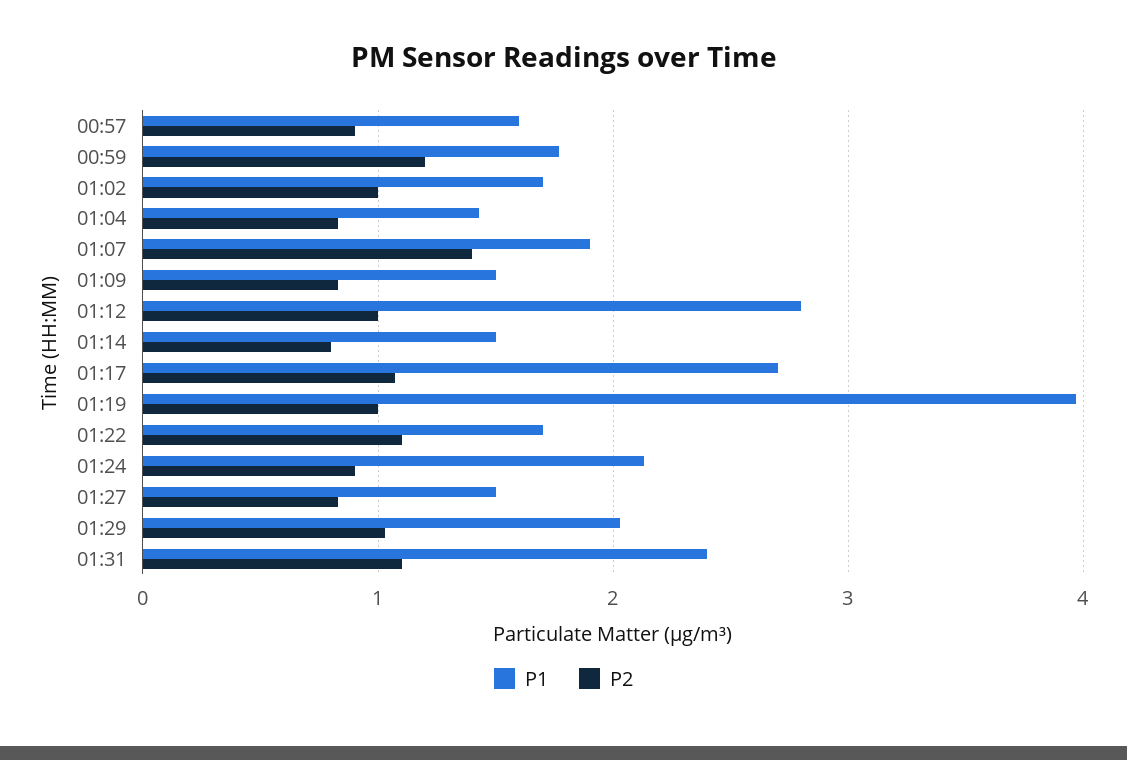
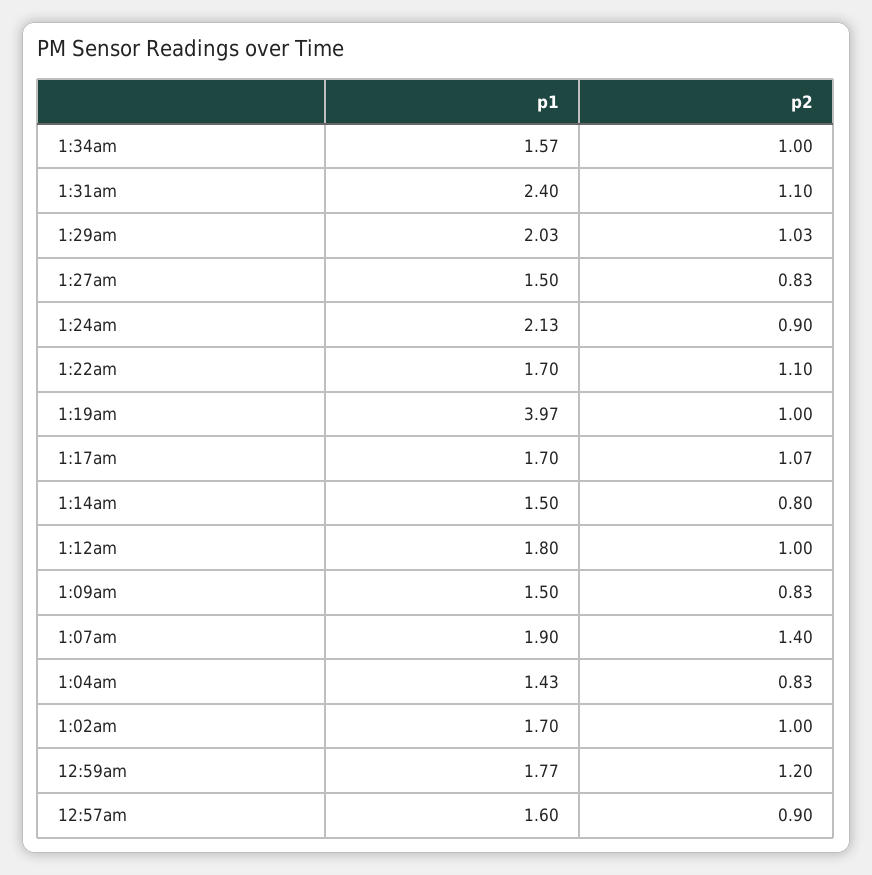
  {
    "P1": {
      "00:57": 1.6,
      "00:59": 1.77,
      "01:02": 1.7,
      "01:04": 1.43,
      "01:07": 1.9,
      "01:09": 1.5,
-     "01:12": 2.8,
+     "01:12": 1.8,
      "01:14": 1.5,
-     "01:17": 2.7,
+     "01:17": 1.7,
      "01:19": 3.97,
      "01:22": 1.7,
      "01:24": 2.13,
      "01:27": 1.5,
      "01:29": 2.03,
-     "01:31": 2.4
+     "01:31": 2.4,
+     "1:34am": 1.57
    },
    "P2": {
      "00:57": 0.9,
      "00:59": 1.2,
      "01:02": 1,
      "01:04": 0.83,
      "01:07": 1.4,
      "01:09": 0.83,
      "01:12": 1,
      "01:14": 0.8,
      "01:17": 1.07,
      "01:19": 1,
      "01:22": 1.1,
      "01:24": 0.9,
      "01:27": 0.83,
      "01:29": 1.03,
-     "01:31": 1.1
+     "01:31": 1.1,
+     "1:34am": 1
    }
  }

